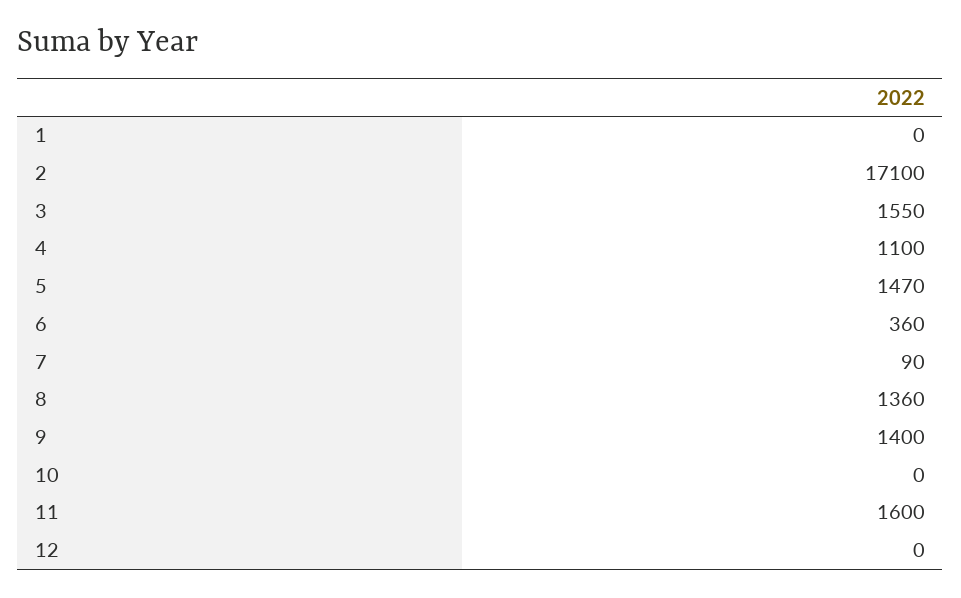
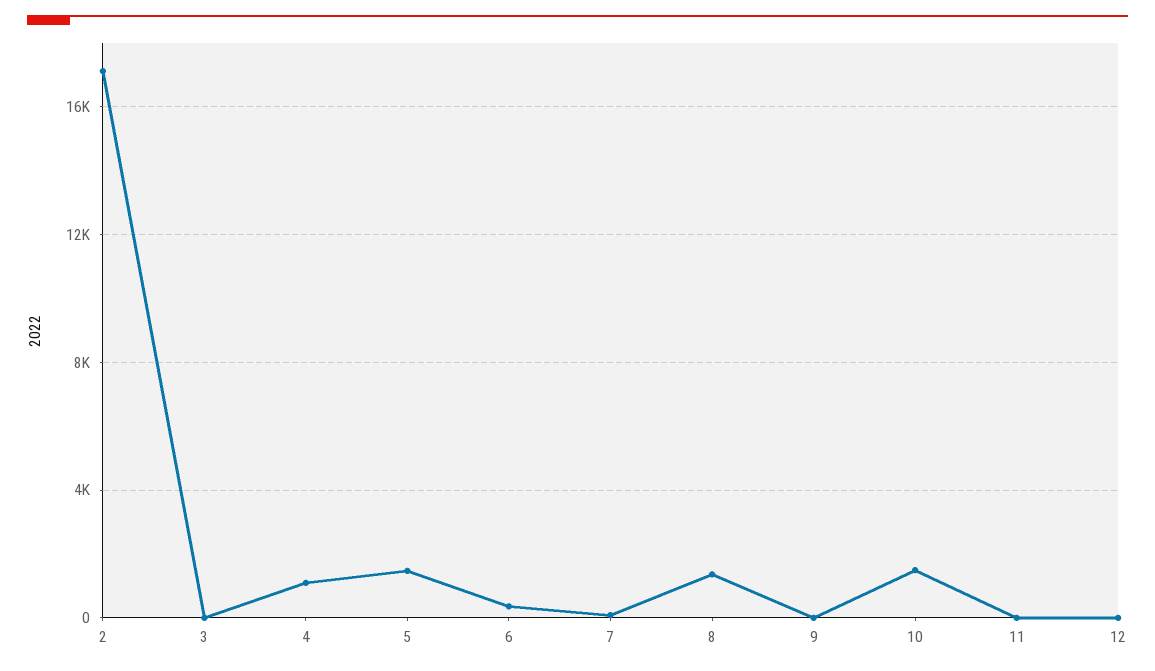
  {
-   "1": 0,
    "2": 17100,
-   "3": 1550,
+   "3": 0,
    "4": 1100,
    "5": 1470,
    "6": 360,
    "7": 90,
    "8": 1360,
-   "9": 1400,
+   "9": 0,
-   "10": 0,
+   "10": 1500,
-   "11": 1600,
+   "11": 0,
    "12": 0
  }

